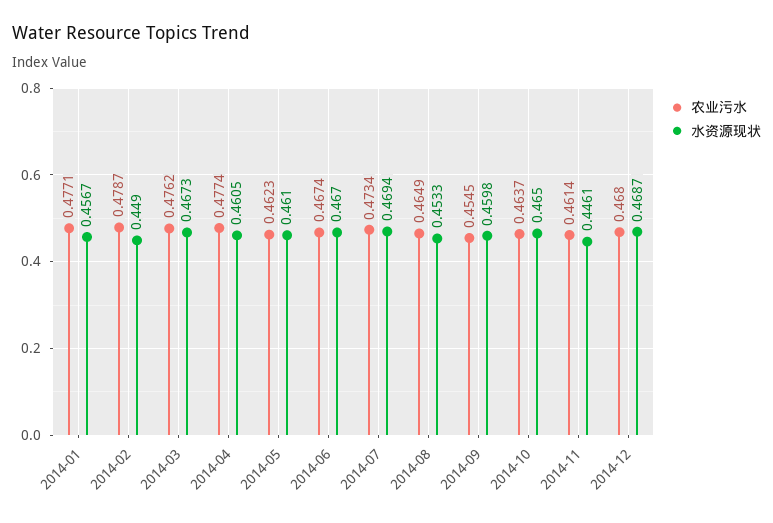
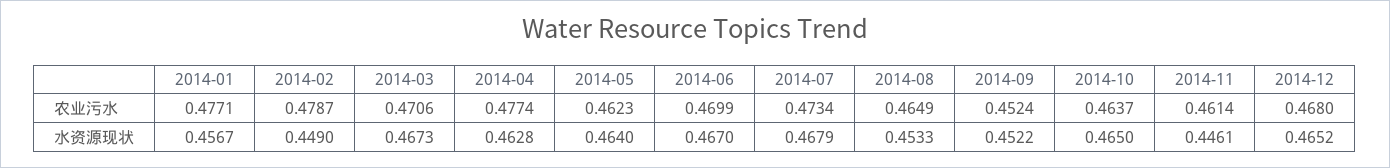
  {
    "农业污水": {
      "2014-01": 0.4771,
      "2014-02": 0.4787,
-     "2014-03": 0.4762,
+     "2014-03": 0.4706,
      "2014-04": 0.4774,
      "2014-05": 0.4623,
-     "2014-06": 0.4674,
+     "2014-06": 0.4699,
      "2014-07": 0.4734,
      "2014-08": 0.4649,
-     "2014-09": 0.4545,
+     "2014-09": 0.4524,
      "2014-10": 0.4637,
      "2014-11": 0.4614,
      "2014-12": 0.468
    },
    "水资源现状": {
      "2014-01": 0.4567,
      "2014-02": 0.449,
      "2014-03": 0.4673,
-     "2014-04": 0.4605,
+     "2014-04": 0.4628,
-     "2014-05": 0.461,
+     "2014-05": 0.464,
      "2014-06": 0.467,
-     "2014-07": 0.4694,
+     "2014-07": 0.4679,
      "2014-08": 0.4533,
-     "2014-09": 0.4598,
+     "2014-09": 0.4522,
      "2014-10": 0.465,
      "2014-11": 0.4461,
-     "2014-12": 0.4687
+     "2014-12": 0.4652
    }
  }

